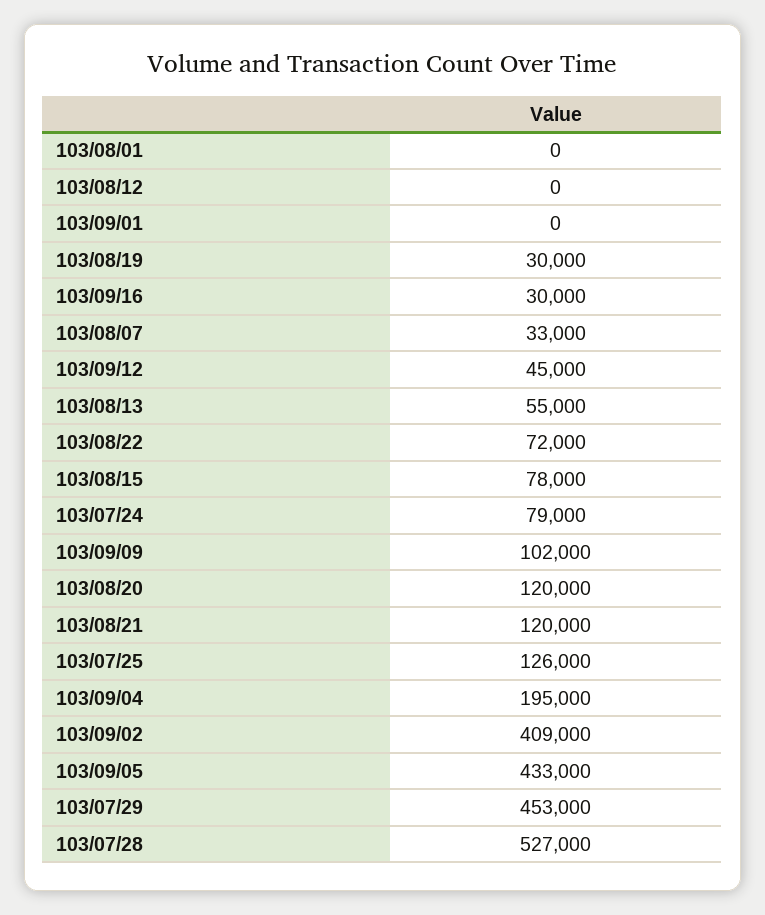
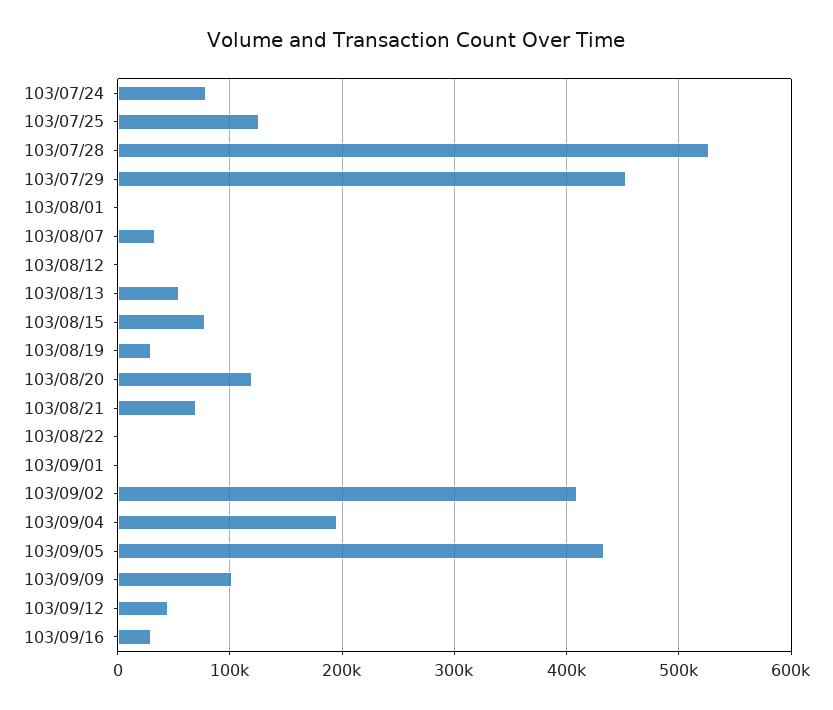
  {
    "103/08/01": 0,
    "103/08/12": 0,
    "103/09/01": 0,
    "103/08/19": 30000,
    "103/09/16": 30000,
    "103/08/07": 33000,
    "103/09/12": 45000,
    "103/08/13": 55000,
-   "103/08/22": 72000,
+   "103/08/22": 0,
    "103/08/15": 78000,
    "103/07/24": 79000,
    "103/09/09": 102000,
    "103/08/20": 120000,
-   "103/08/21": 120000,
+   "103/08/21": 70000,
    "103/07/25": 126000,
    "103/09/04": 195000,
    "103/09/02": 409000,
    "103/09/05": 433000,
    "103/07/29": 453000,
    "103/07/28": 527000
  }

